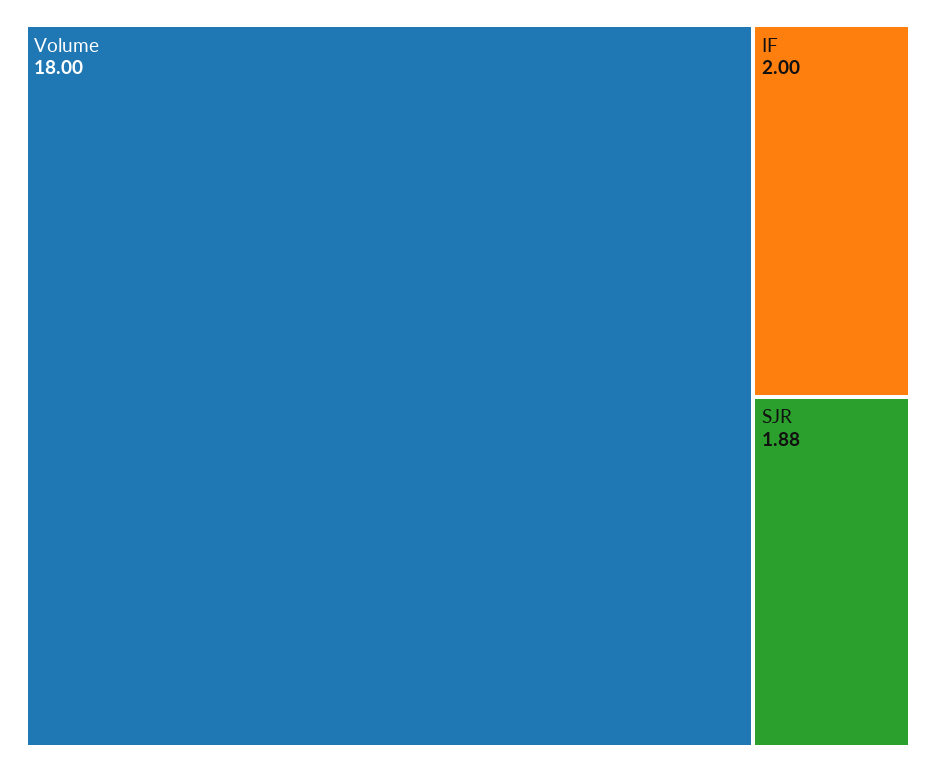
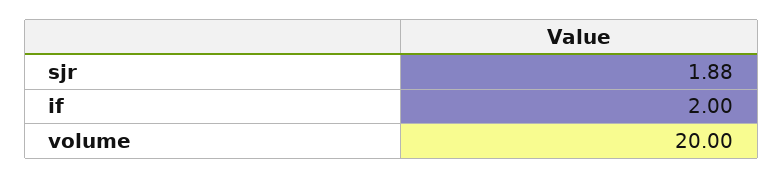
  {
-   "Volume": 18,
+   "Volume": 20,
    "IF": 2,
    "SJR": 1.88
  }

